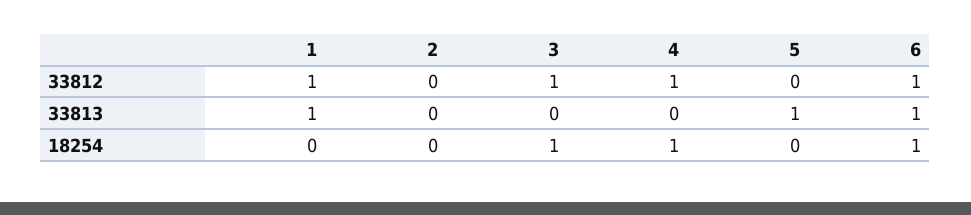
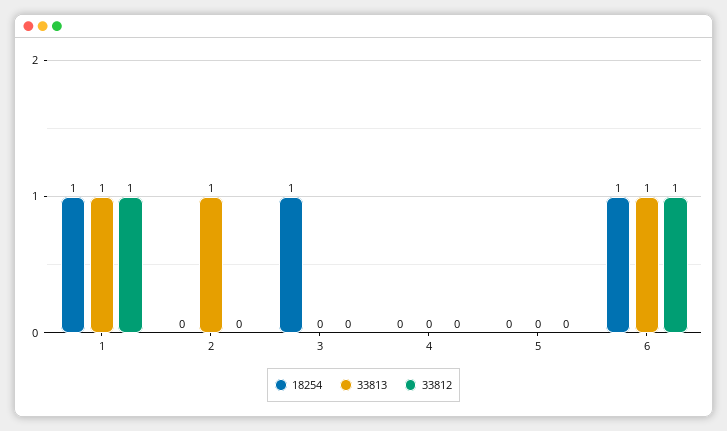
  {
    "33812": {
      "1": 1,
      "2": 0,
-     "3": 1,
+     "3": 0,
-     "4": 1,
+     "4": 0,
      "5": 0,
      "6": 1
    },
    "33813": {
      "1": 1,
-     "2": 0,
+     "2": 1,
      "3": 0,
      "4": 0,
-     "5": 1,
+     "5": 0,
      "6": 1
    },
    "18254": {
-     "1": 0,
+     "1": 1,
      "2": 0,
      "3": 1,
-     "4": 1,
+     "4": 0,
      "5": 0,
      "6": 1
    }
  }

